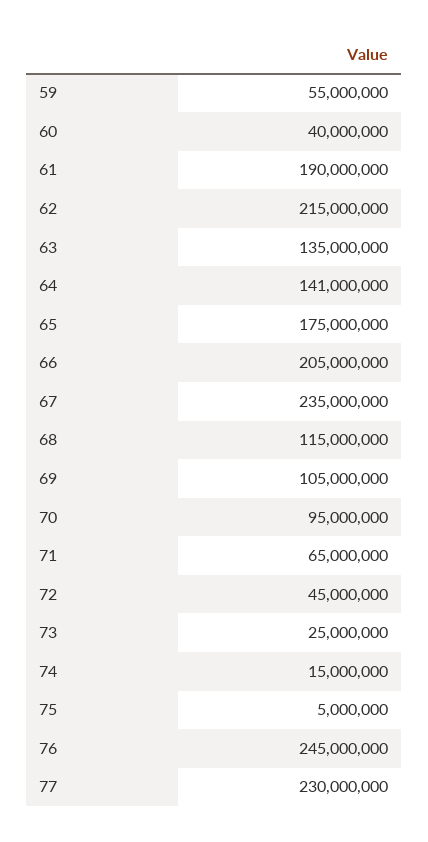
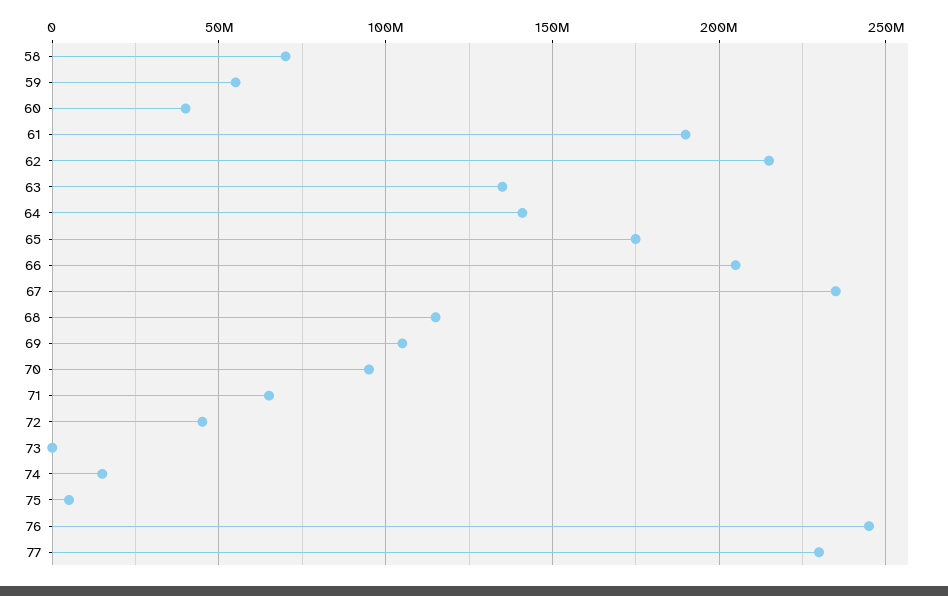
  {
    "59": 55000000,
    "60": 40000000,
    "61": 190000000,
    "62": 215000000,
    "63": 135000000,
    "64": 141000000,
    "65": 175000000,
    "66": 205000000,
    "67": 235000000,
    "68": 115000000,
    "69": 105000000,
    "70": 95000000,
    "71": 65000000,
    "72": 45000000,
-   "73": 25000000,
+   "73": 0,
    "74": 15000000,
    "75": 5000000,
    "76": 245000000,
-   "77": 230000000
+   "77": 230000000,
+   "58": 70000000
  }

